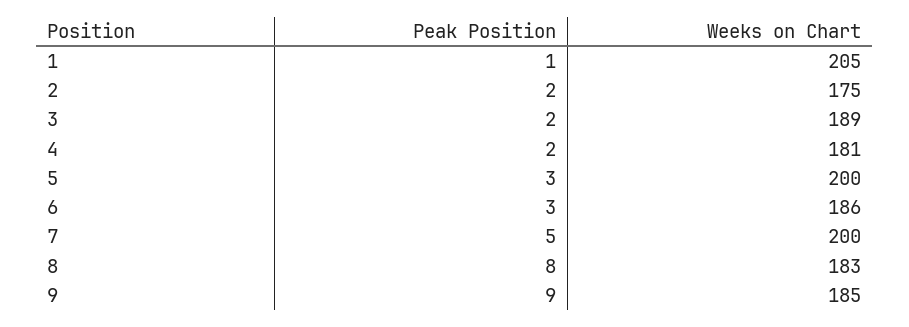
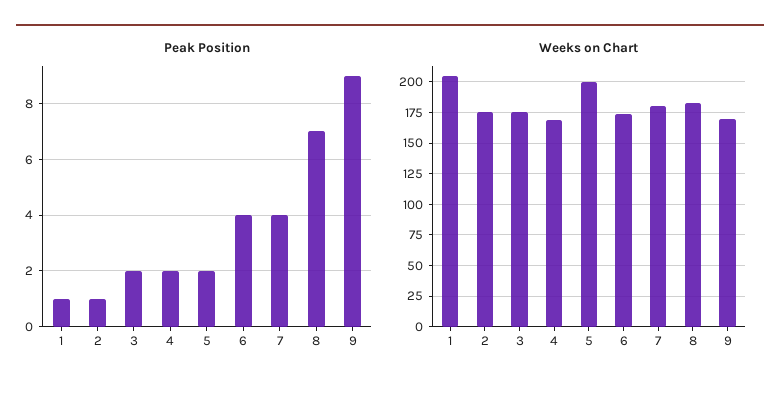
  {
    "Peak Position": {
      "1": 1,
-     "2": 2,
+     "2": 1,
      "3": 2,
      "4": 2,
-     "5": 3,
+     "5": 2,
-     "6": 3,
+     "6": 4,
-     "7": 5,
+     "7": 4,
-     "8": 8,
+     "8": 7,
      "9": 9
    },
    "Weeks on Chart": {
      "1": 205,
      "2": 175,
-     "3": 189,
+     "3": 175,
-     "4": 181,
+     "4": 170,
      "5": 200,
-     "6": 186,
+     "6": 175,
-     "7": 200,
+     "7": 180,
      "8": 183,
-     "9": 185
+     "9": 170
    }
  }

